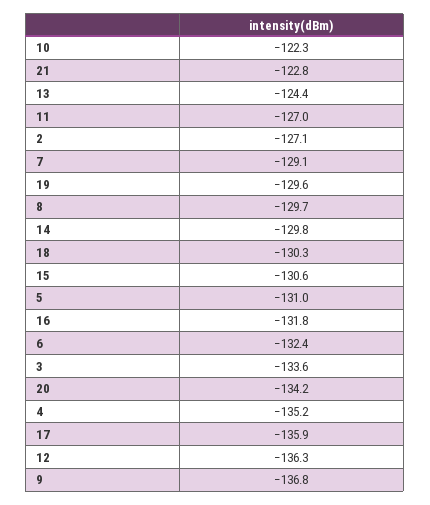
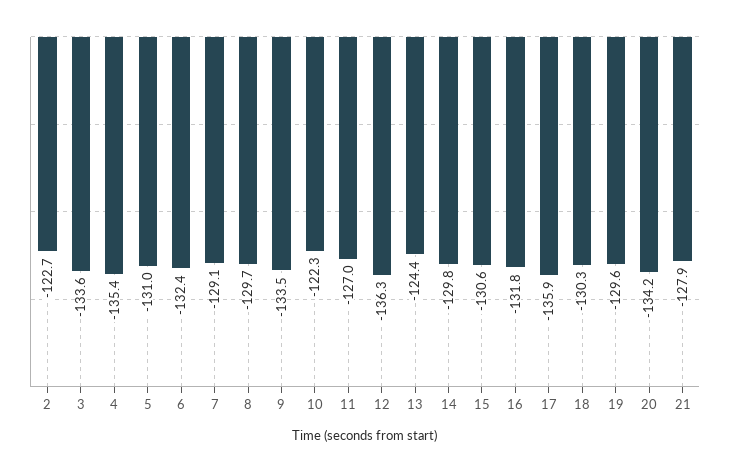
  {
    "10": -122.3,
-   "21": -122.8,
+   "21": -127.9,
    "13": -124.4,
    "11": -127,
-   "2": -127.1,
+   "2": -122.7,
    "7": -129.1,
    "19": -129.6,
    "8": -129.7,
    "14": -129.8,
    "18": -130.3,
    "15": -130.6,
    "5": -131,
    "16": -131.8,
    "6": -132.4,
    "3": -133.6,
    "20": -134.2,
-   "4": -135.2,
+   "4": -135.4,
    "17": -135.9,
    "12": -136.3,
-   "9": -136.8
+   "9": -133.5
  }

